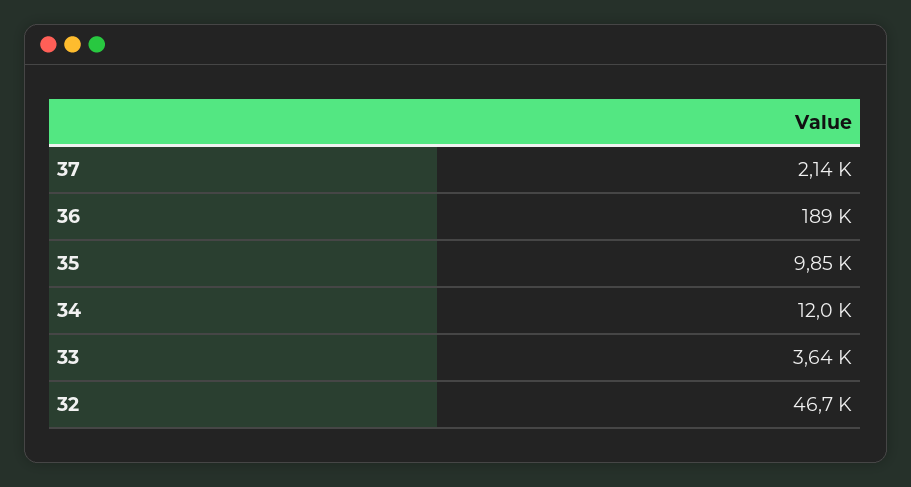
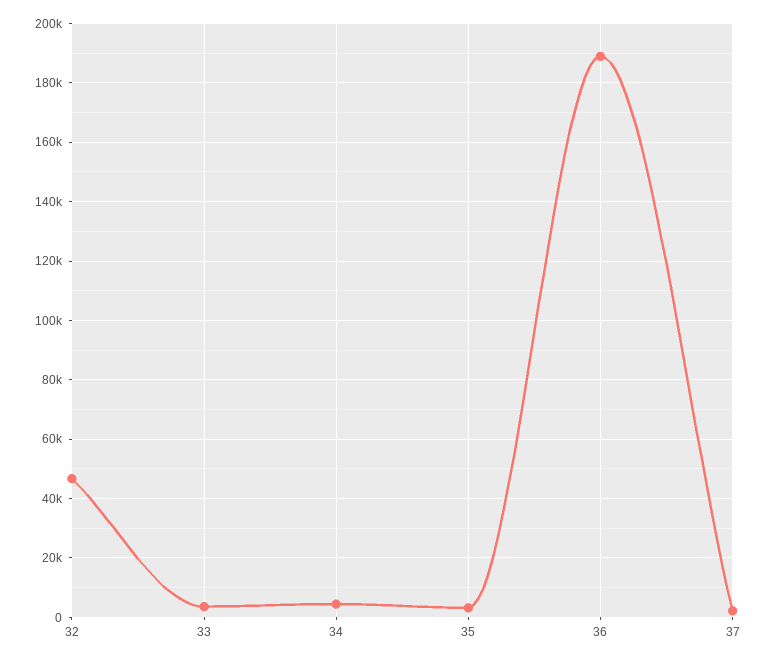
  {
    "37": 2140,
    "36": 189000,
-   "35": 9850,
+   "35": 2500,
-   "34": 12000,
+   "34": 5000,
    "33": 3640,
    "32": 46700
  }

